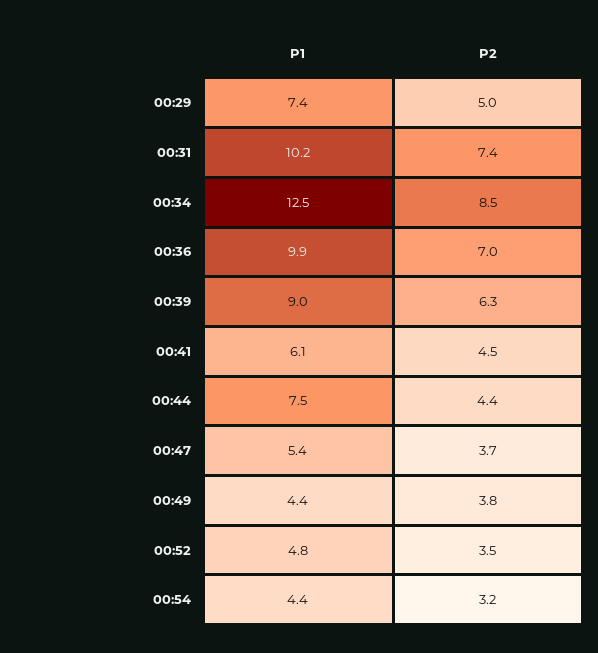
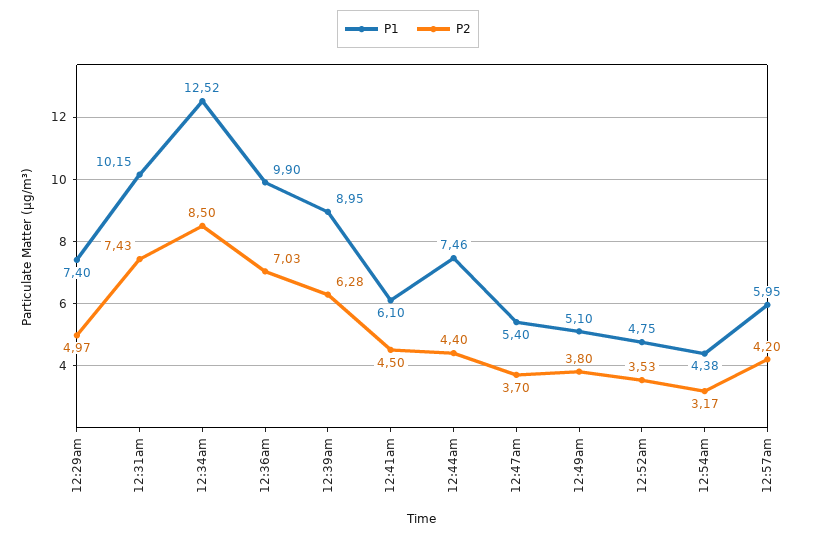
  {
    "P1": {
      "00:29": 7.4,
      "00:31": 10.15,
      "00:34": 12.52,
      "00:36": 9.9,
      "00:39": 8.95,
      "00:41": 6.1,
      "00:44": 7.46,
      "00:47": 5.4,
-     "00:49": 4.4,
+     "00:49": 5.1,
      "00:52": 4.75,
-     "00:54": 4.38
+     "00:54": 4.38,
+     "12:57am": 5.95
    },
    "P2": {
      "00:29": 4.97,
      "00:31": 7.43,
      "00:34": 8.5,
      "00:36": 7.03,
      "00:39": 6.28,
      "00:41": 4.5,
      "00:44": 4.4,
      "00:47": 3.7,
      "00:49": 3.8,
      "00:52": 3.53,
-     "00:54": 3.17
+     "00:54": 3.17,
+     "12:57am": 4.2
    }
  }

